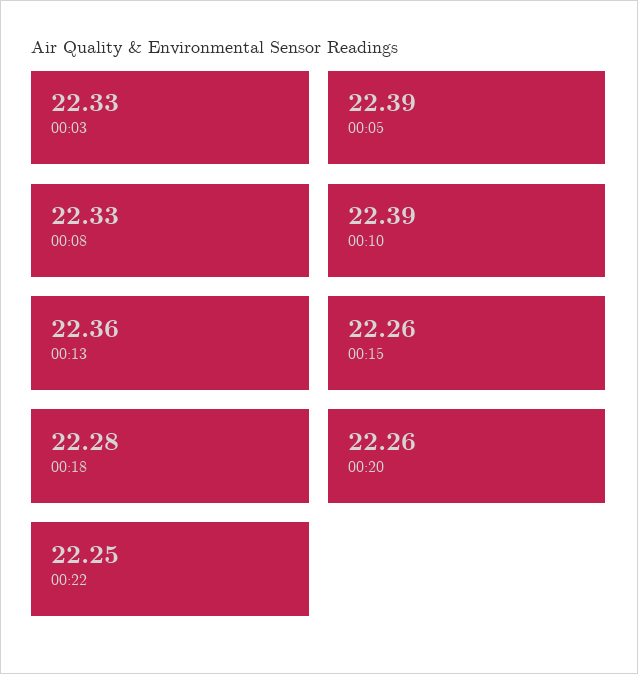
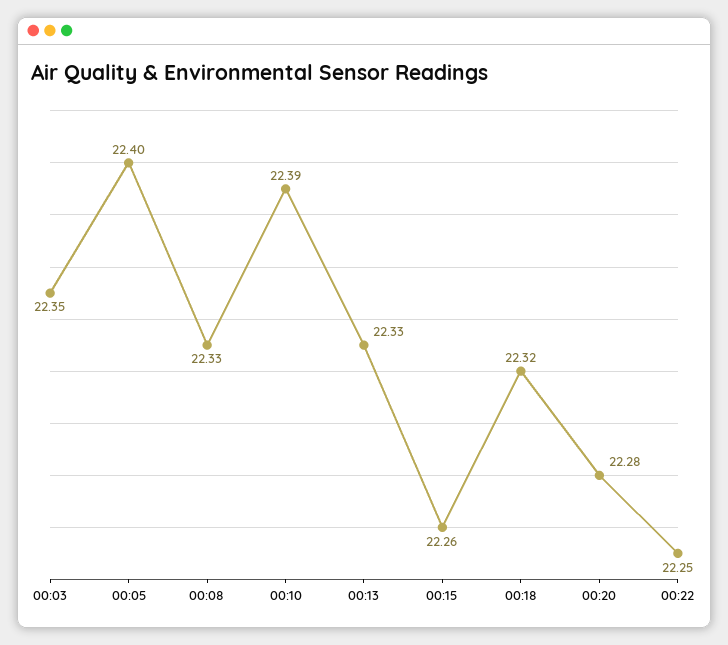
  {
-   "00:03": 22.33,
+   "00:03": 22.35,
-   "00:05": 22.39,
+   "00:05": 22.4,
    "00:08": 22.33,
    "00:10": 22.39,
-   "00:13": 22.36,
+   "00:13": 22.33,
    "00:15": 22.26,
-   "00:18": 22.28,
+   "00:18": 22.32,
-   "00:20": 22.26,
+   "00:20": 22.28,
    "00:22": 22.25
  }

